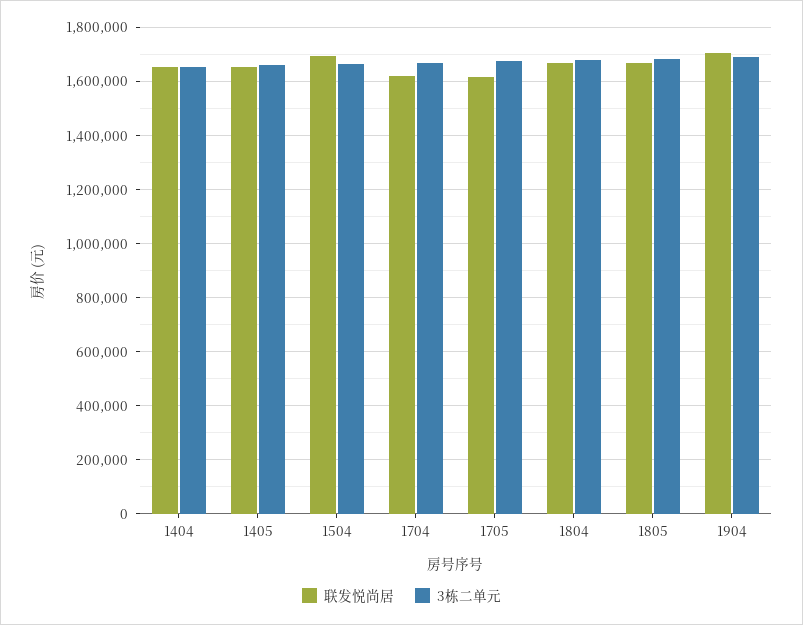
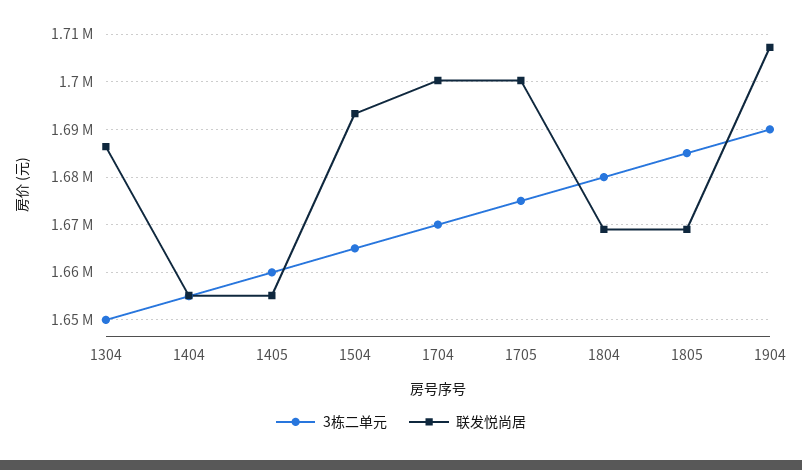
  {
    "联发悦尚居": {
      "1404": 1656000,
      "1405": 1656000,
      "1504": 1694000,
-     "1704": 1625000,
+     "1704": 1700000,
-     "1705": 1625000,
+     "1705": 1700000,
      "1804": 1670000,
      "1805": 1670000,
-     "1904": 1708000
+     "1904": 1708000,
+     "1304": 1686000
    },
    "3栋二单元": {
      "1404": 1656000,
      "1405": 1660000,
      "1504": 1666000,
      "1704": 1670000,
      "1705": 1676000,
      "1804": 1680000,
      "1805": 1686000,
-     "1904": 1690000
+     "1904": 1690000,
+     "1304": 1650000
    }
  }

